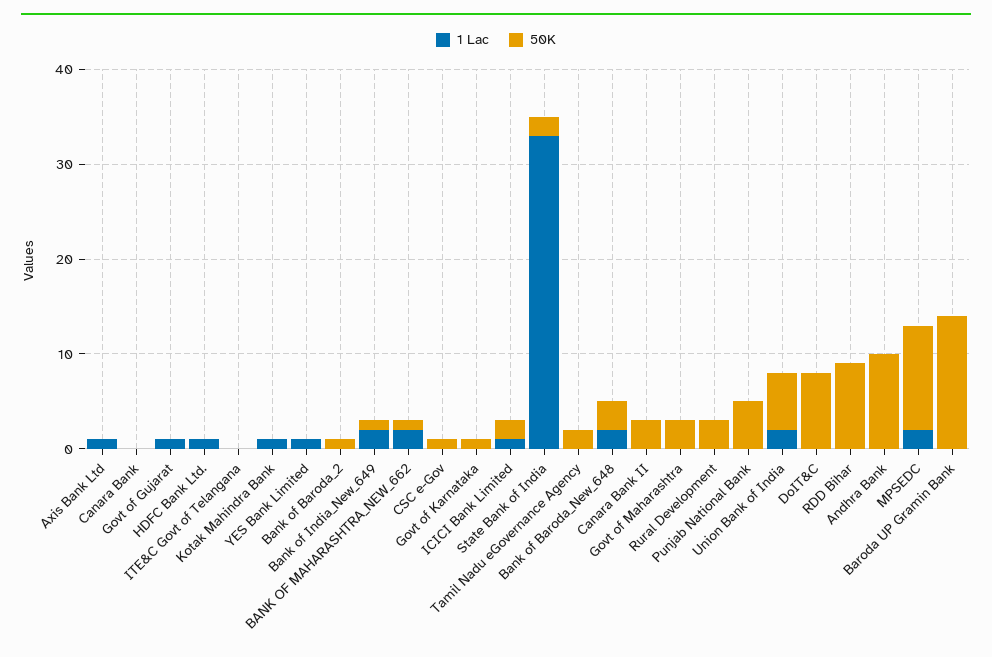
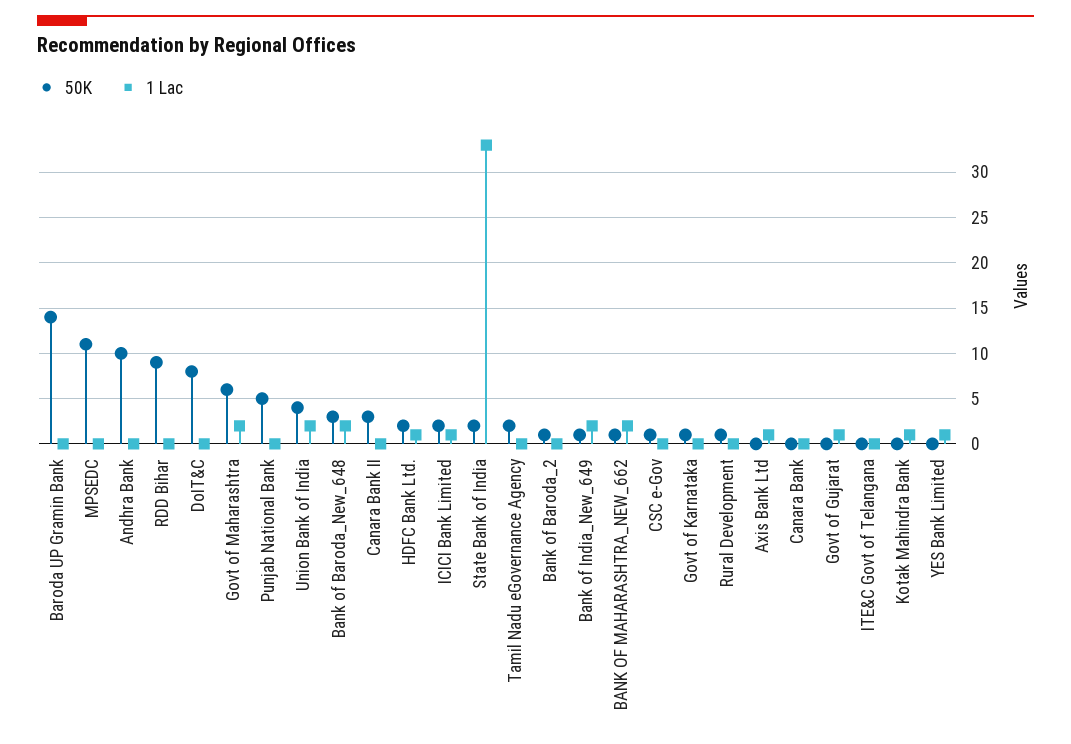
  {
    "1 Lac": {
      "Axis Bank Ltd": 1,
      "Canara Bank": 0,
      "Govt of Gujarat": 1,
      "HDFC Bank Ltd.": 1,
      "ITE&C Govt of Telangana": 0,
      "Kotak Mahindra Bank": 1,
      "YES Bank Limited": 1,
      "Bank of Baroda_2": 0,
      "Bank of India_New_649": 2,
      "BANK OF MAHARASHTRA_NEW_662": 2,
      "CSC e-Gov": 0,
      "Govt of Karnataka": 0,
      "ICICI Bank Limited": 1,
      "State Bank of India": 33,
      "Tamil Nadu eGovernance Agency": 0,
      "Bank of Baroda_New_648": 2,
      "Canara Bank II": 0,
-     "Govt of Maharashtra": 0,
+     "Govt of Maharashtra": 2,
      "Rural Development": 0,
      "Punjab National Bank": 0,
      "Union Bank of India": 2,
      "DoIT&C": 0,
      "RDD Bihar": 0,
      "Andhra Bank": 0,
-     "MPSEDC": 2,
+     "MPSEDC": 0,
      "Baroda UP Gramin Bank": 0
    },
    "50K": {
      "Axis Bank Ltd": 0,
      "Canara Bank": 0,
      "Govt of Gujarat": 0,
-     "HDFC Bank Ltd.": 0,
+     "HDFC Bank Ltd.": 2,
      "ITE&C Govt of Telangana": 0,
      "Kotak Mahindra Bank": 0,
      "YES Bank Limited": 0,
      "Bank of Baroda_2": 1,
      "Bank of India_New_649": 1,
      "BANK OF MAHARASHTRA_NEW_662": 1,
      "CSC e-Gov": 1,
      "Govt of Karnataka": 1,
      "ICICI Bank Limited": 2,
      "State Bank of India": 2,
      "Tamil Nadu eGovernance Agency": 2,
      "Bank of Baroda_New_648": 3,
      "Canara Bank II": 3,
-     "Govt of Maharashtra": 3,
+     "Govt of Maharashtra": 6,
-     "Rural Development": 3,
+     "Rural Development": 1,
      "Punjab National Bank": 5,
-     "Union Bank of India": 6,
+     "Union Bank of India": 4,
      "DoIT&C": 8,
      "RDD Bihar": 9,
      "Andhra Bank": 10,
      "MPSEDC": 11,
      "Baroda UP Gramin Bank": 14
    }
  }

